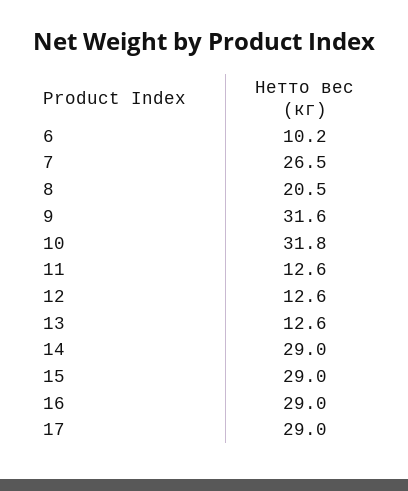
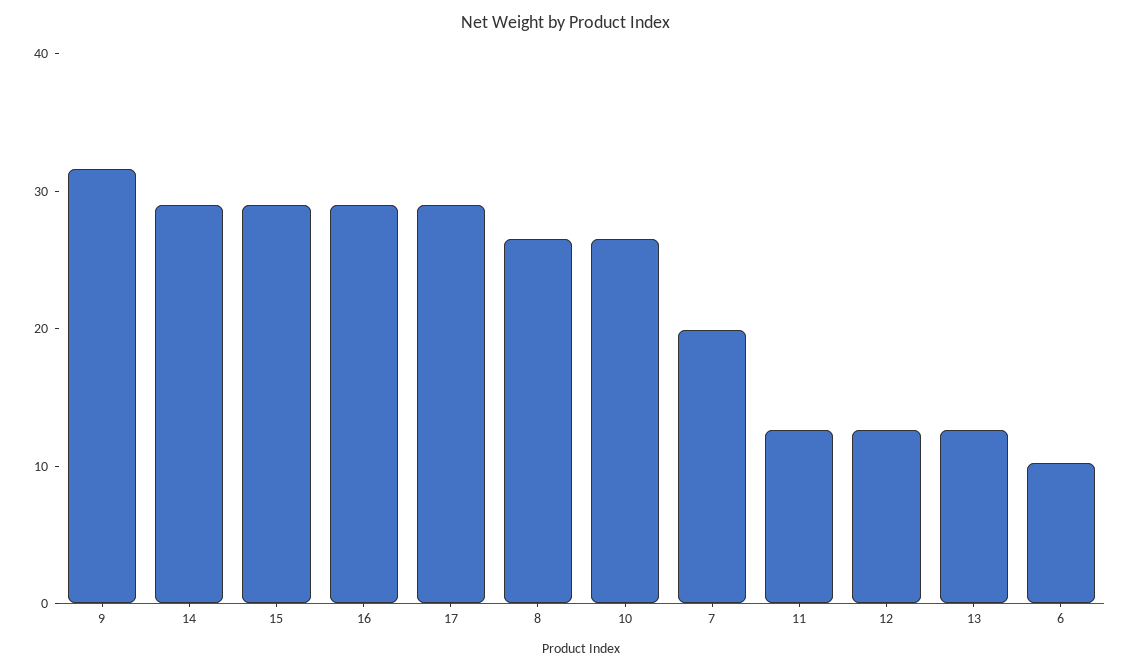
  {
    "6": 10.2,
-   "7": 26.5,
+   "7": 20,
-   "8": 20.5,
+   "8": 26,
    "9": 31.6,
-   "10": 31.8,
+   "10": 26,
    "11": 12.6,
    "12": 12.6,
    "13": 12.6,
    "14": 29,
    "15": 29,
    "16": 29,
    "17": 29
  }

